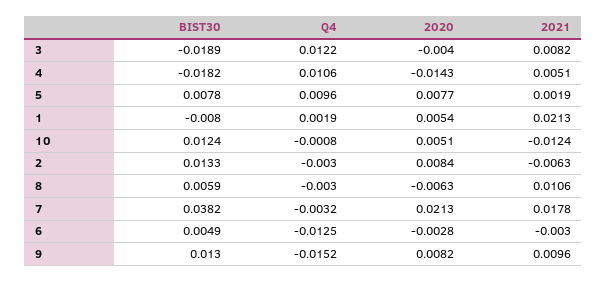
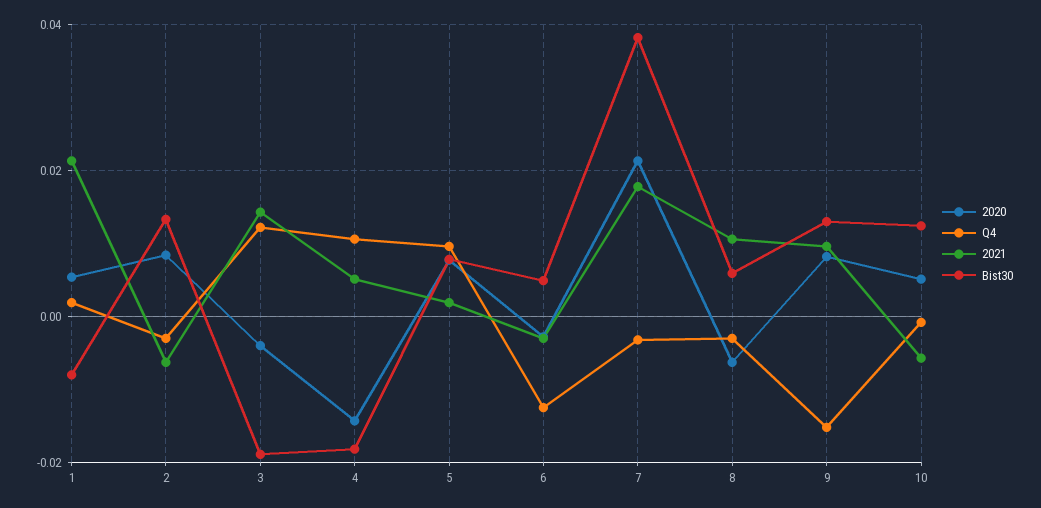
  {
    "BIST30": {
      "3": -0.0189,
      "4": -0.0182,
      "5": 0.0078,
      "1": -0.008,
      "10": 0.0124,
      "2": 0.0133,
      "8": 0.0059,
      "7": 0.0382,
      "6": 0.0049,
      "9": 0.013
    },
    "Q4": {
      "3": 0.0122,
      "4": 0.0106,
      "5": 0.0096,
      "1": 0.0019,
      "10": -0.0008,
      "2": -0.003,
      "8": -0.003,
      "7": -0.0032,
      "6": -0.0125,
      "9": -0.0152
    },
    "2020": {
      "3": -0.004,
      "4": -0.0143,
      "5": 0.0077,
      "1": 0.0054,
      "10": 0.0051,
      "2": 0.0084,
      "8": -0.0063,
      "7": 0.0213,
      "6": -0.0028,
      "9": 0.0082
    },
    "2021": {
-     "3": 0.0082,
+     "3": 0.014,
      "4": 0.0051,
      "5": 0.0019,
      "1": 0.0213,
-     "10": -0.0124,
+     "10": -0.006,
      "2": -0.0063,
      "8": 0.0106,
      "7": 0.0178,
      "6": -0.003,
      "9": 0.0096
    }
  }

